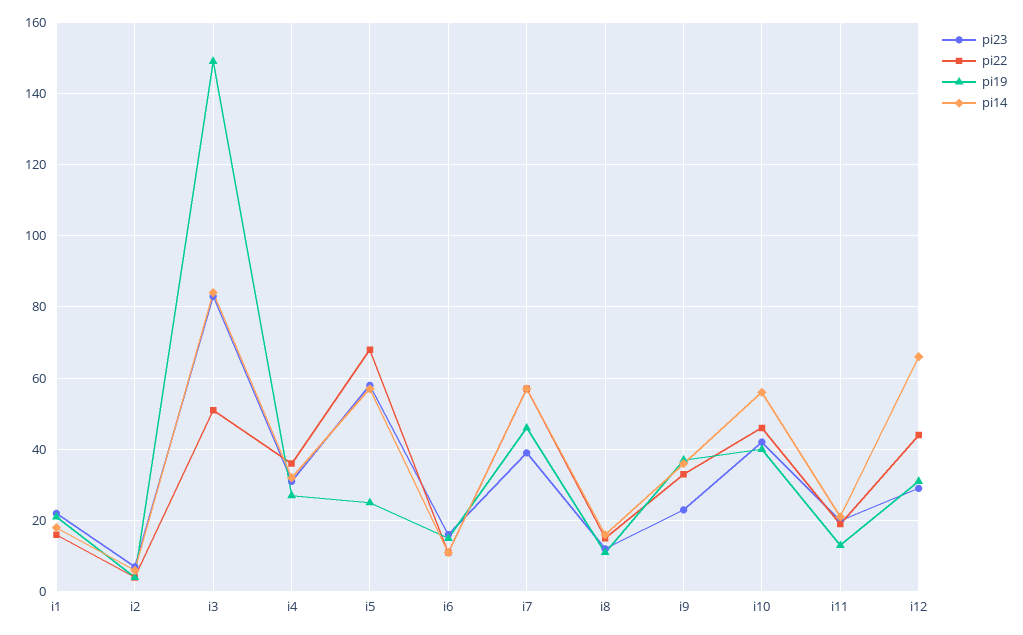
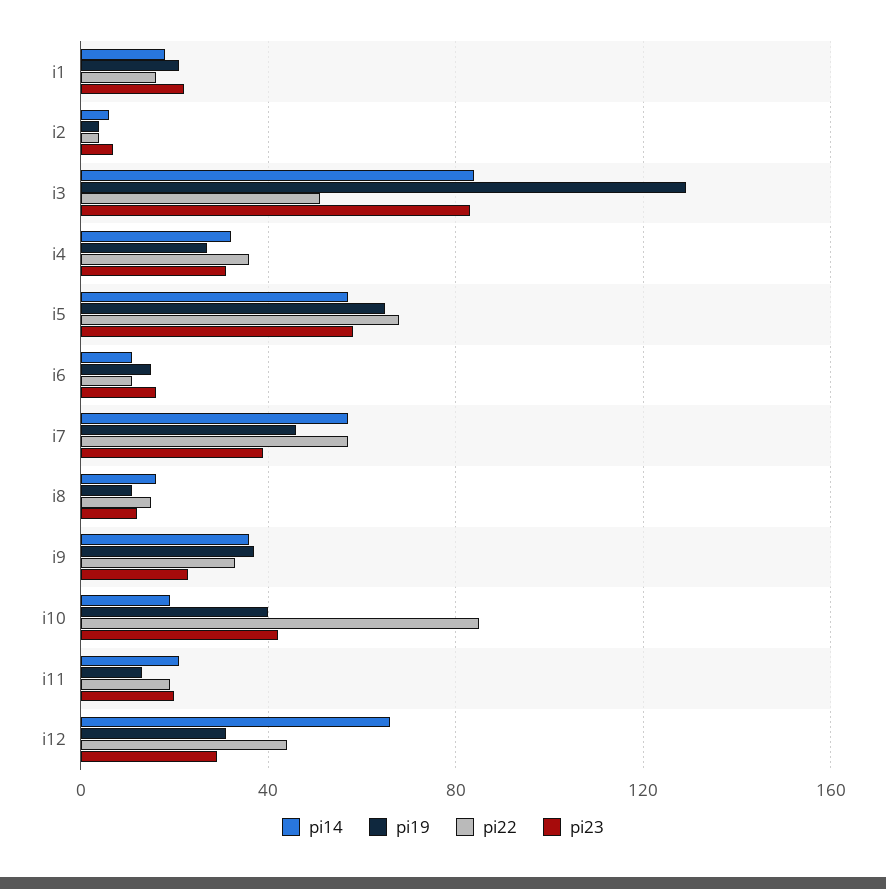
  {
    "pi23": {
      "i1": 20,
      "i2": 5,
      "i3": 85,
      "i4": 30,
      "i5": 60,
      "i6": 15,
      "i7": 40,
      "i8": 10,
      "i9": 25,
      "i10": 40,
      "i11": 20,
      "i12": 30
    },
    "pi22": {
      "i1": 15,
      "i2": 5,
      "i3": 50,
      "i4": 35,
      "i5": 70,
      "i6": 10,
      "i7": 55,
      "i8": 15,
      "i9": 35,
-     "i10": 45,
+     "i10": 85,
      "i11": 20,
      "i12": 45
    },
    "pi19": {
      "i1": 20,
      "i2": 5,
-     "i3": 150,
+     "i3": 130,
      "i4": 25,
-     "i5": 25,
+     "i5": 65,
      "i6": 15,
      "i7": 45,
      "i8": 10,
      "i9": 35,
      "i10": 40,
      "i11": 15,
      "i12": 30
    },
    "pi14": {
      "i1": 20,
      "i2": 5,
      "i3": 85,
      "i4": 30,
      "i5": 55,
      "i6": 10,
      "i7": 55,
      "i8": 15,
      "i9": 35,
-     "i10": 55,
+     "i10": 20,
      "i11": 20,
      "i12": 65
    }
  }

